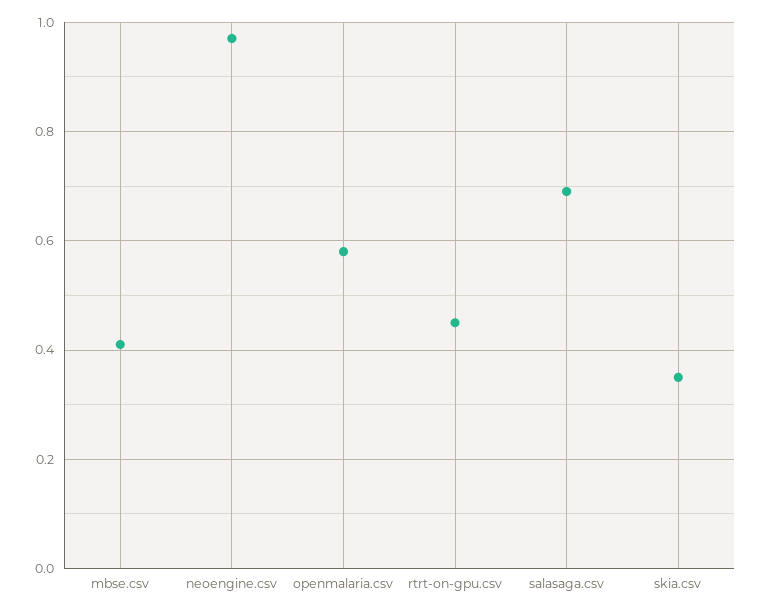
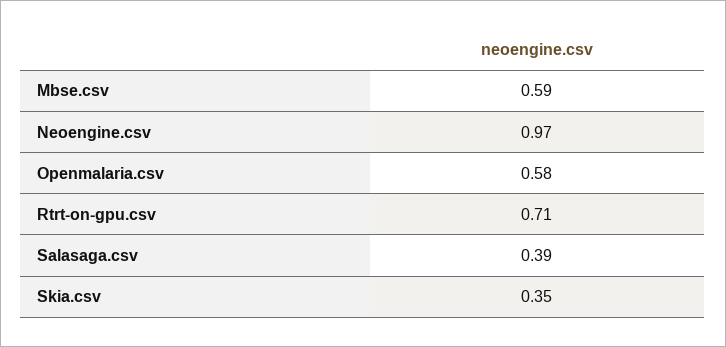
  {
-   "mbse.csv": 0.4,
+   "mbse.csv": 0.59,
    "neoengine.csv": 0.97,
    "openmalaria.csv": 0.58,
-   "rtrt-on-gpu.csv": 0.45,
+   "rtrt-on-gpu.csv": 0.71,
-   "salasaga.csv": 0.7,
+   "salasaga.csv": 0.39,
    "skia.csv": 0.35
  }

